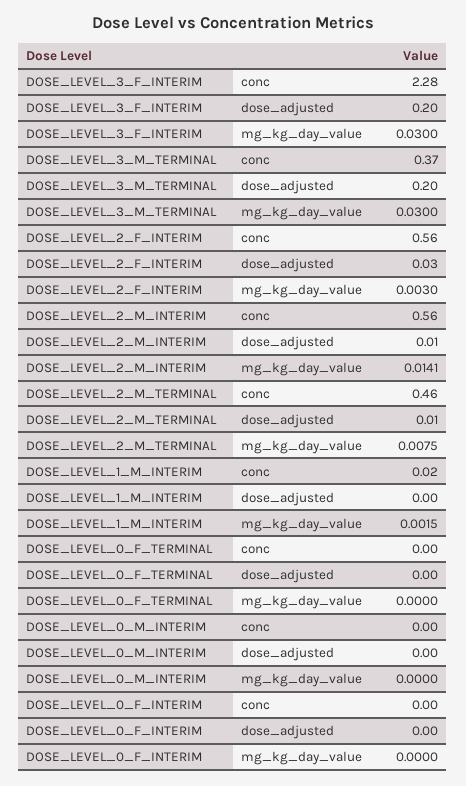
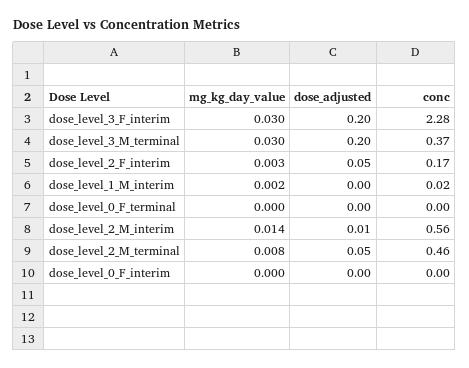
  {
    "DOSE_LEVEL_3_F_INTERIM": {
      "conc": 2.28,
      "dose_adjusted": 0.2,
      "mg_kg_day_value": 0.03
    },
    "DOSE_LEVEL_3_M_TERMINAL": {
      "conc": 0.37,
      "dose_adjusted": 0.2,
      "mg_kg_day_value": 0.03
    },
    "DOSE_LEVEL_2_F_INTERIM": {
-     "conc": 0.56,
+     "conc": 0.17,
-     "dose_adjusted": 0.03,
+     "dose_adjusted": 0.05,
      "mg_kg_day_value": 0.003
    },
    "DOSE_LEVEL_2_M_INTERIM": {
      "conc": 0.56,
      "dose_adjusted": 0.01,
      "mg_kg_day_value": 0.0141
    },
    "DOSE_LEVEL_2_M_TERMINAL": {
      "conc": 0.46,
-     "dose_adjusted": 0.01,
+     "dose_adjusted": 0.05,
      "mg_kg_day_value": 0.0075
    },
    "DOSE_LEVEL_1_M_INTERIM": {
      "conc": 0.02,
      "dose_adjusted": 0,
      "mg_kg_day_value": 0.0015
    },
    "DOSE_LEVEL_0_F_TERMINAL": {
      "conc": 0,
      "dose_adjusted": 0,
      "mg_kg_day_value": 0
    },
-   "DOSE_LEVEL_0_M_INTERIM": {
-     "conc": 0,
-     "dose_adjusted": 0,
-     "mg_kg_day_value": 0
-   },
    "DOSE_LEVEL_0_F_INTERIM": {
      "conc": 0,
      "dose_adjusted": 0,
      "mg_kg_day_value": 0
    }
  }

